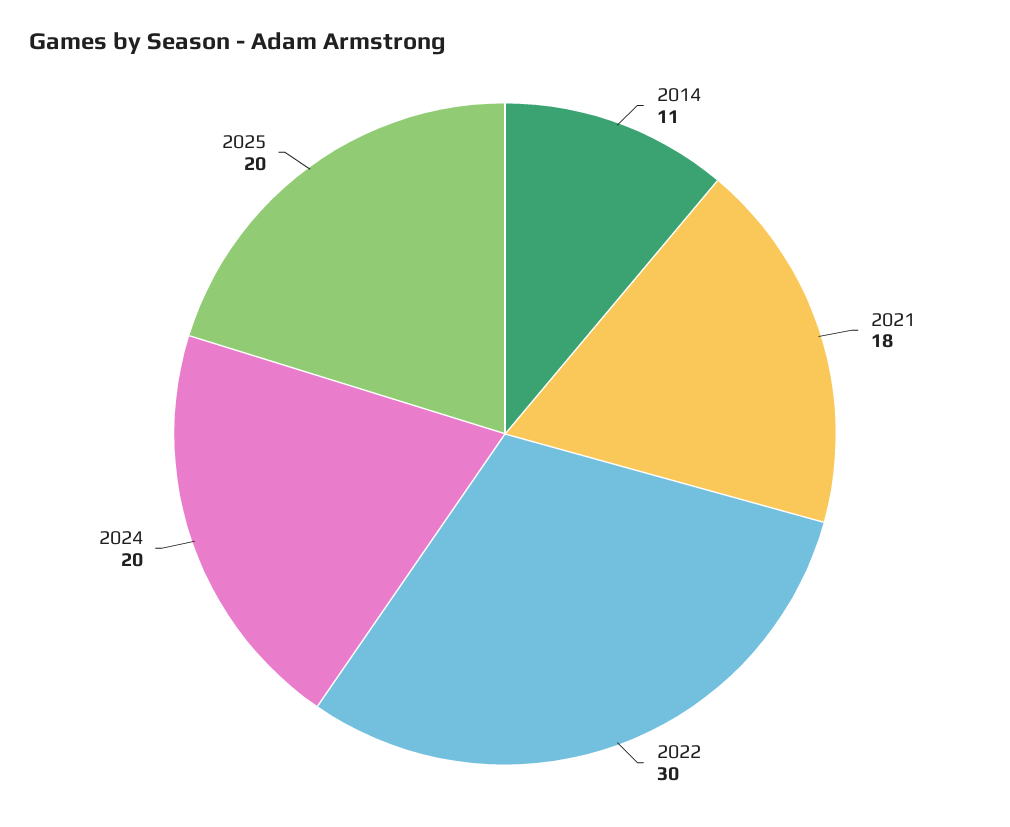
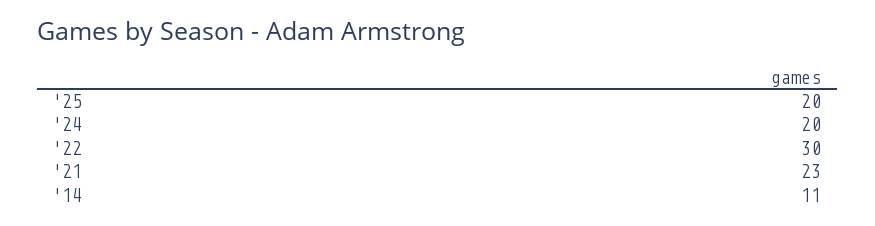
  {
    "2014": 11,
-   "2021": 18,
+   "2021": 23,
    "2022": 30,
    "2024": 20,
    "2025": 20
  }

